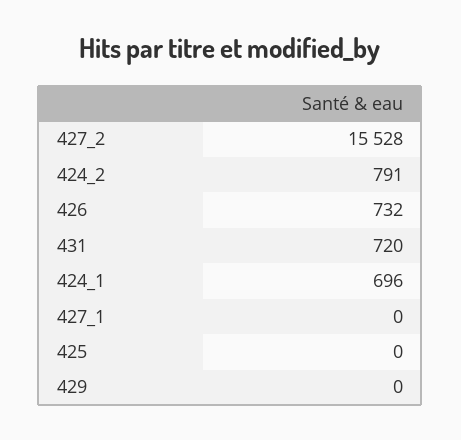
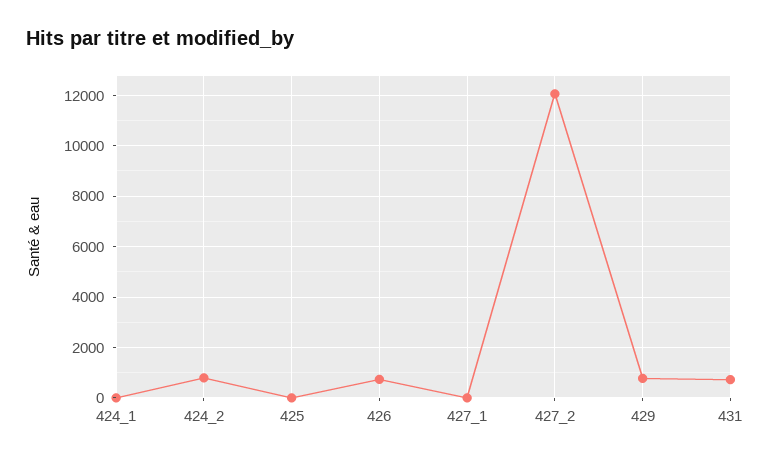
  {
-   "427_2": 15528,
+   "427_2": 12000,
    "424_2": 791,
    "426": 732,
    "431": 720,
-   "424_1": 696,
+   "424_1": 0,
    "427_1": 0,
    "425": 0,
-   "429": 0
+   "429": 750
  }

